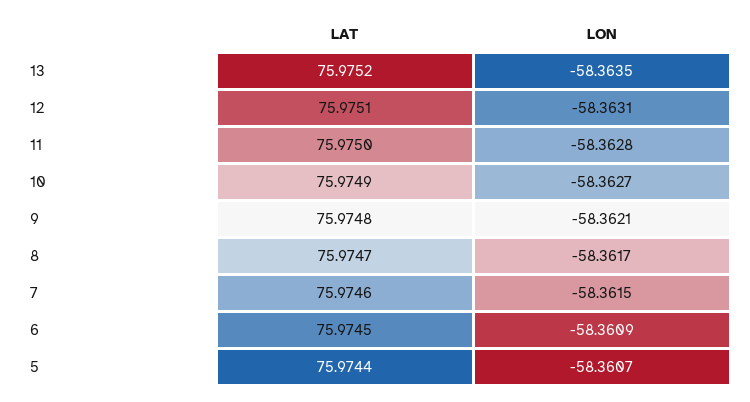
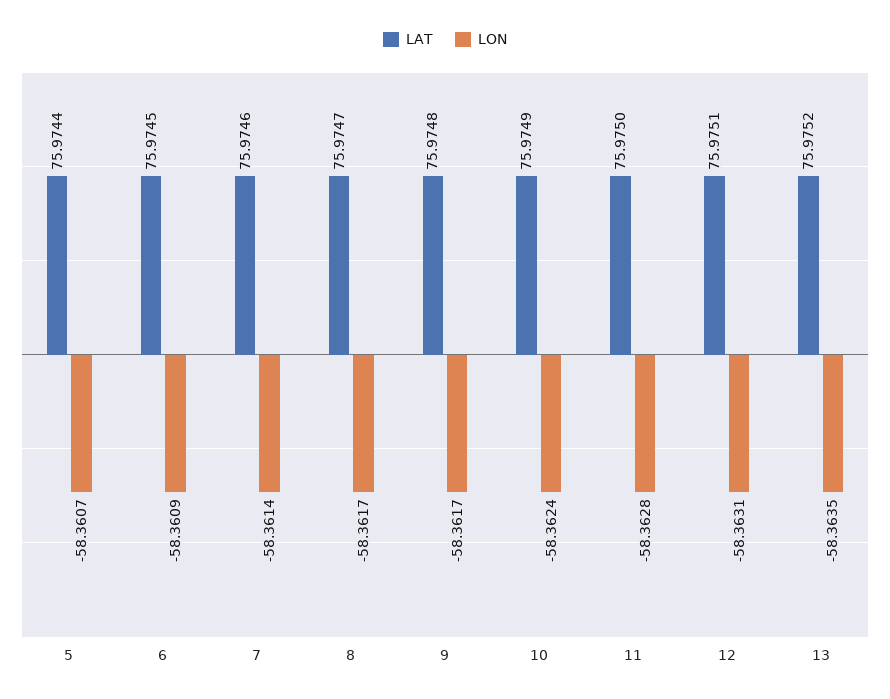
  {
    "LAT": {
      "13": 75.9752,
      "12": 75.9751,
      "11": 75.975,
      "10": 75.9749,
      "9": 75.9748,
      "8": 75.9747,
      "7": 75.9746,
      "6": 75.9745,
      "5": 75.9744
    },
    "LON": {
      "13": -58.3635,
      "12": -58.3631,
      "11": -58.3628,
-     "10": -58.3627,
+     "10": -58.3624,
-     "9": -58.3621,
+     "9": -58.3617,
      "8": -58.3617,
-     "7": -58.3615,
+     "7": -58.3614,
      "6": -58.3609,
      "5": -58.3607
    }
  }

